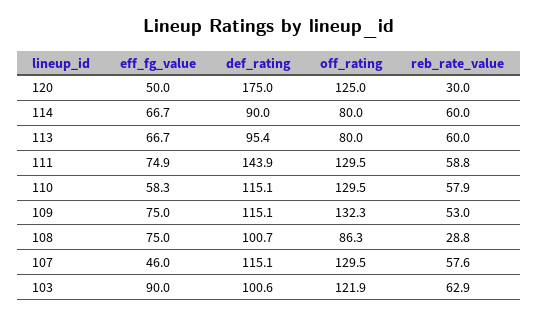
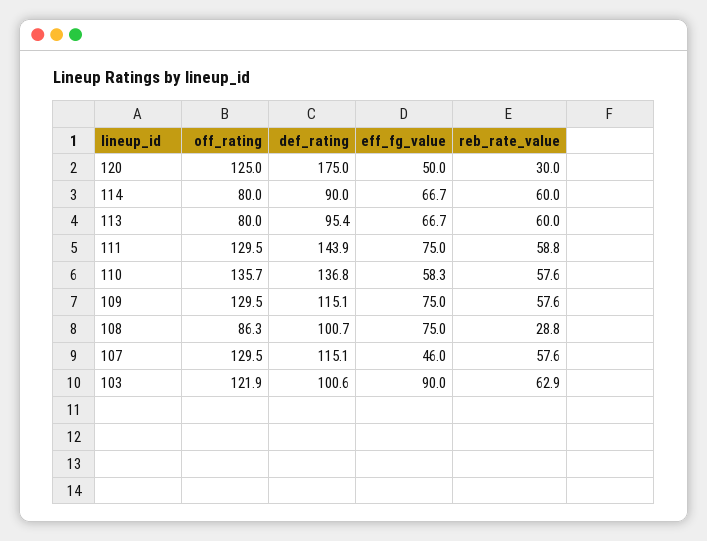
  {
    "eff_fg_value": {
      "120": 50,
      "114": 66.7,
      "113": 66.7,
-     "111": 74.9,
+     "111": 75,
      "110": 58.3,
      "109": 75,
      "108": 75,
      "107": 46,
      "103": 90
    },
    "def_rating": {
      "120": 175,
      "114": 90,
      "113": 95.4,
      "111": 143.9,
-     "110": 115.1,
+     "110": 136.8,
      "109": 115.1,
      "108": 100.7,
      "107": 115.1,
      "103": 100.6
    },
    "off_rating": {
      "120": 125,
      "114": 80,
      "113": 80,
      "111": 129.5,
-     "110": 129.5,
+     "110": 135.7,
-     "109": 132.3,
+     "109": 129.5,
      "108": 86.3,
      "107": 129.5,
      "103": 121.9
    },
    "reb_rate_value": {
      "120": 30,
      "114": 60,
      "113": 60,
      "111": 58.8,
-     "110": 57.9,
+     "110": 57.6,
-     "109": 53,
+     "109": 57.6,
      "108": 28.8,
      "107": 57.6,
      "103": 62.9
    }
  }

